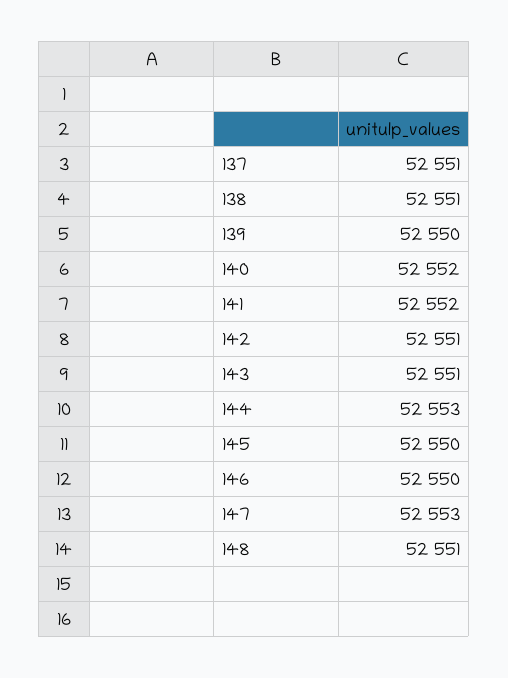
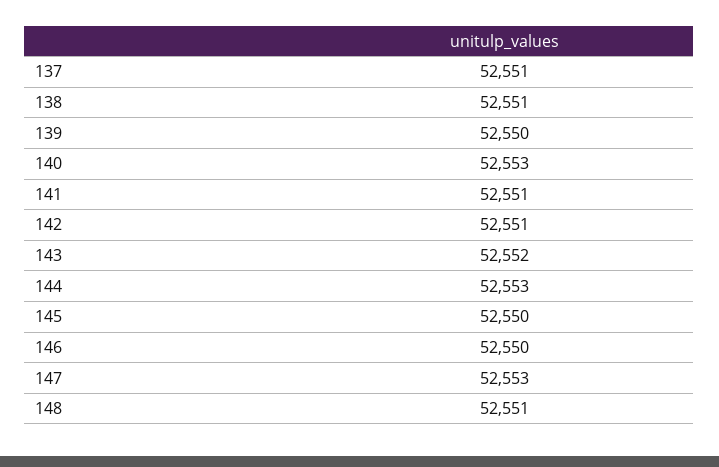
  {
    "137": 52551,
    "138": 52551,
    "139": 52550,
-   "140": 52552,
+   "140": 52553,
-   "141": 52552,
+   "141": 52551,
    "142": 52551,
-   "143": 52551,
+   "143": 52552,
    "144": 52553,
    "145": 52550,
    "146": 52550,
    "147": 52553,
    "148": 52551
  }

